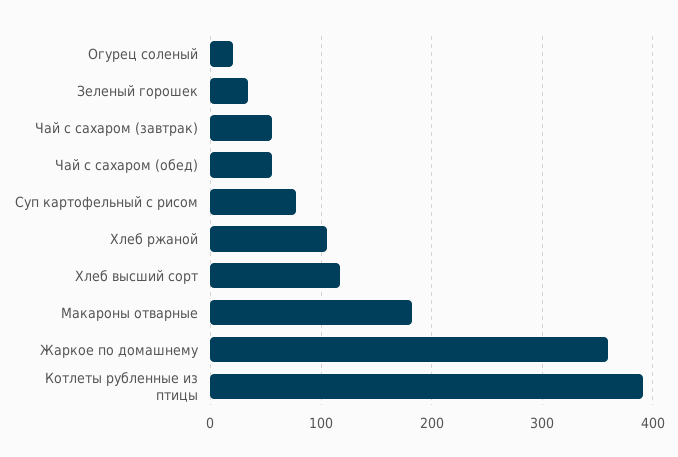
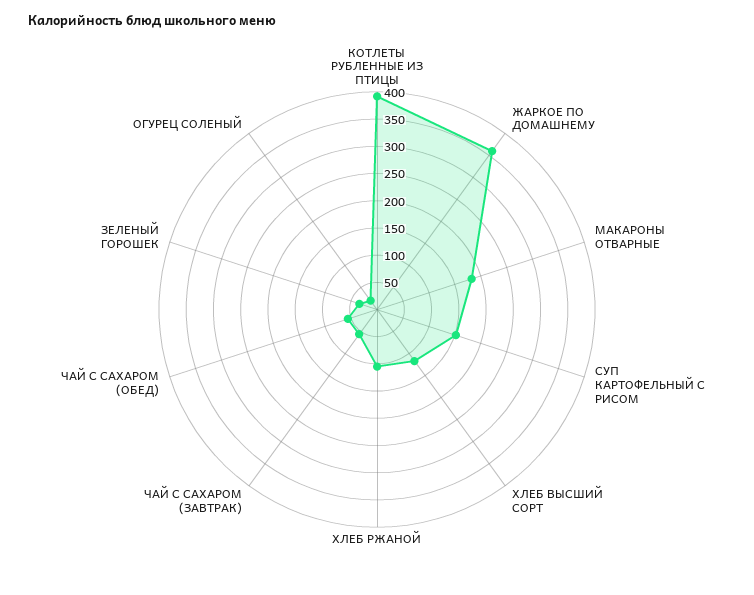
  {
    "Огурец соленый": 20,
    "Зеленый горошек": 30,
    "Чай с сахаром (завтрак)": 60,
    "Чай с сахаром (обед)": 60,
-   "Суп картофельный с рисом": 80,
+   "Суп картофельный с рисом": 150,
    "Хлеб ржаной": 110,
    "Хлеб высший сорт": 120,
    "Макароны отварные": 180,
    "Жаркое по домашнему": 360,
    "Котлеты рубленные из птицы": 390
  }

